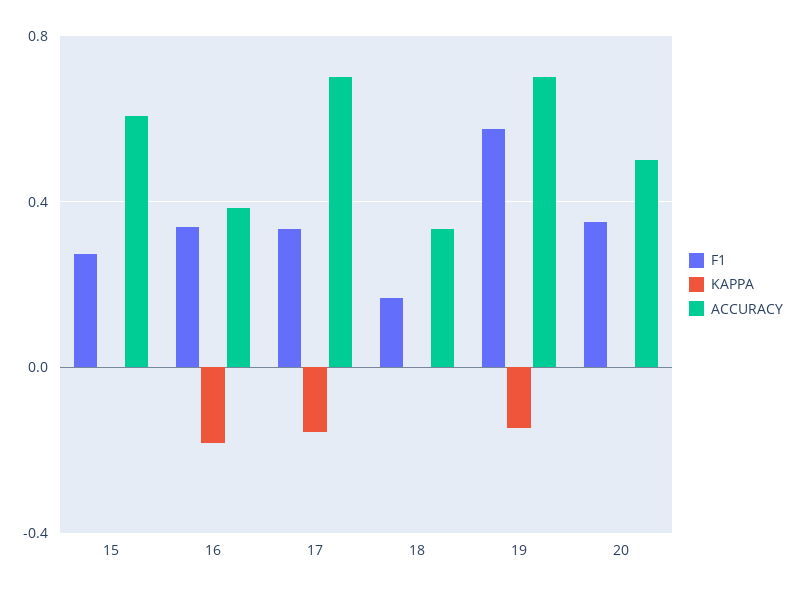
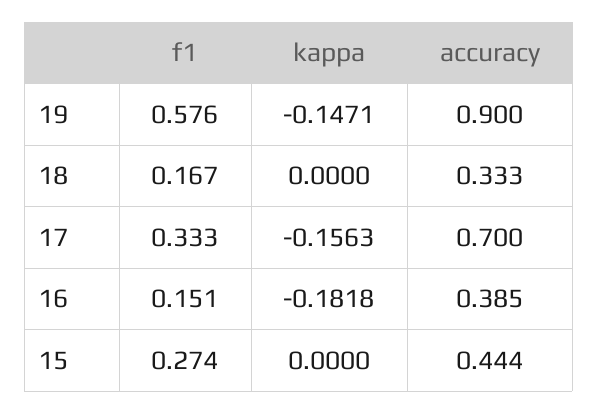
  {
    "F1": {
      "15": 0.274,
-     "16": 0.35,
+     "16": 0.151,
      "17": 0.333,
      "18": 0.167,
-     "19": 0.576,
+     "19": 0.576
-     "20": 0.35
    },
    "KAPPA": {
      "15": 0,
      "16": -0.1818,
      "17": -0.1563,
      "18": 0,
-     "19": -0.1471,
+     "19": -0.1471
-     "20": 0
    },
    "ACCURACY": {
-     "15": 0.6,
+     "15": 0.444,
      "16": 0.385,
      "17": 0.7,
      "18": 0.333,
-     "19": 0.7,
+     "19": 0.9
-     "20": 0.5
    }
  }

